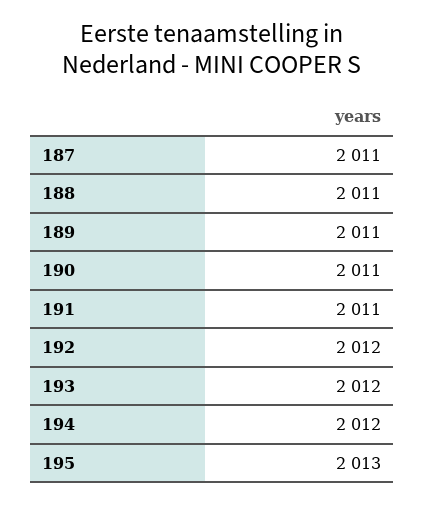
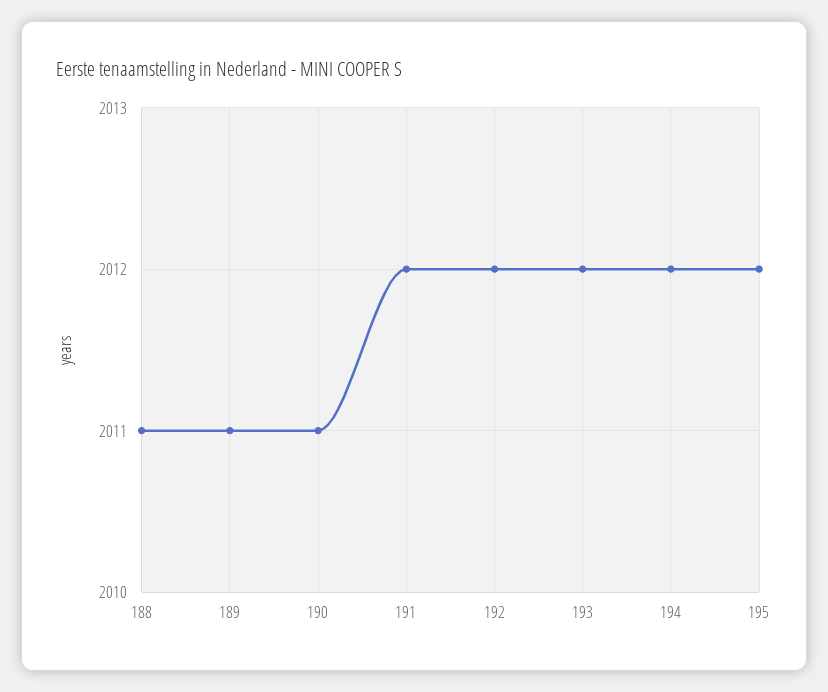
  {
-   "187": 2011,
    "188": 2011,
    "189": 2011,
    "190": 2011,
-   "191": 2011,
+   "191": 2012,
    "192": 2012,
    "193": 2012,
    "194": 2012,
-   "195": 2013
+   "195": 2012
  }

